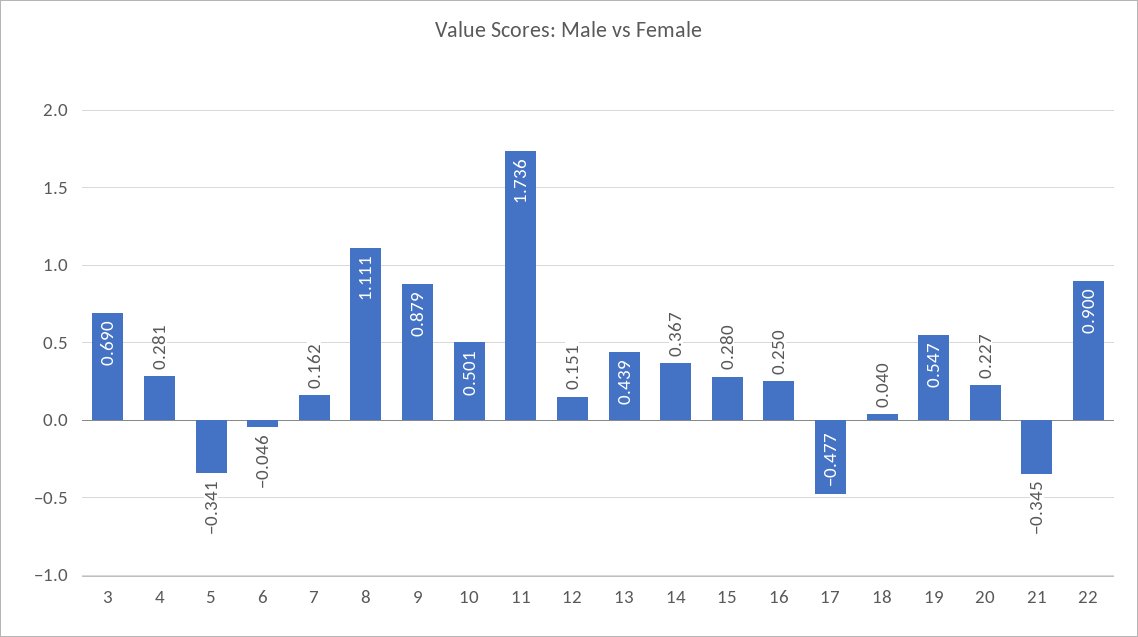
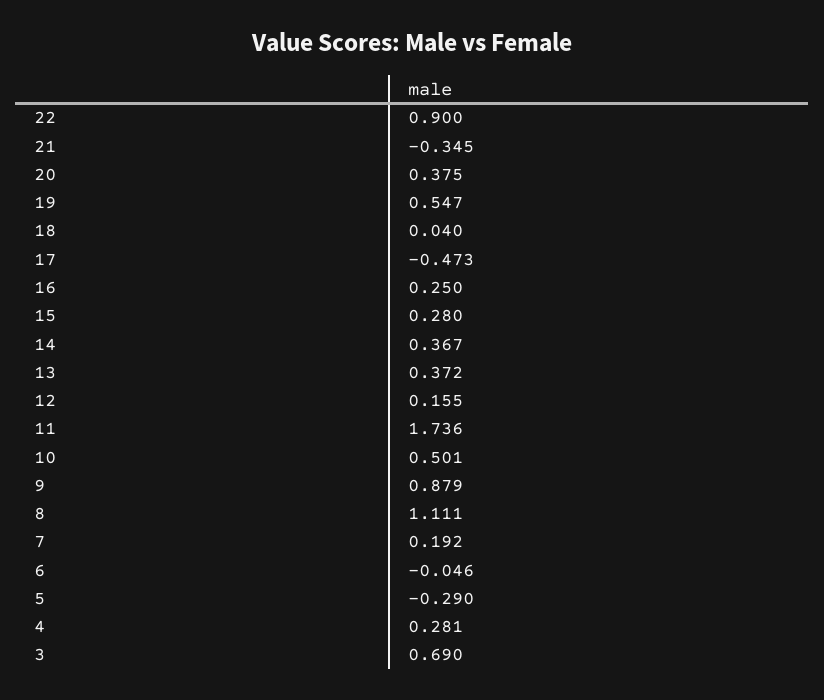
  {
    "3": 0.69,
    "4": 0.281,
-   "5": -0.341,
+   "5": -0.29,
    "6": -0.046,
-   "7": 0.162,
+   "7": 0.192,
    "8": 1.111,
    "9": 0.879,
    "10": 0.501,
    "11": 1.736,
-   "12": 0.151,
+   "12": 0.155,
-   "13": 0.439,
+   "13": 0.372,
    "14": 0.367,
    "15": 0.28,
    "16": 0.25,
-   "17": -0.477,
+   "17": -0.473,
    "18": 0.04,
    "19": 0.547,
-   "20": 0.227,
+   "20": 0.375,
    "21": -0.345,
    "22": 0.9
  }

